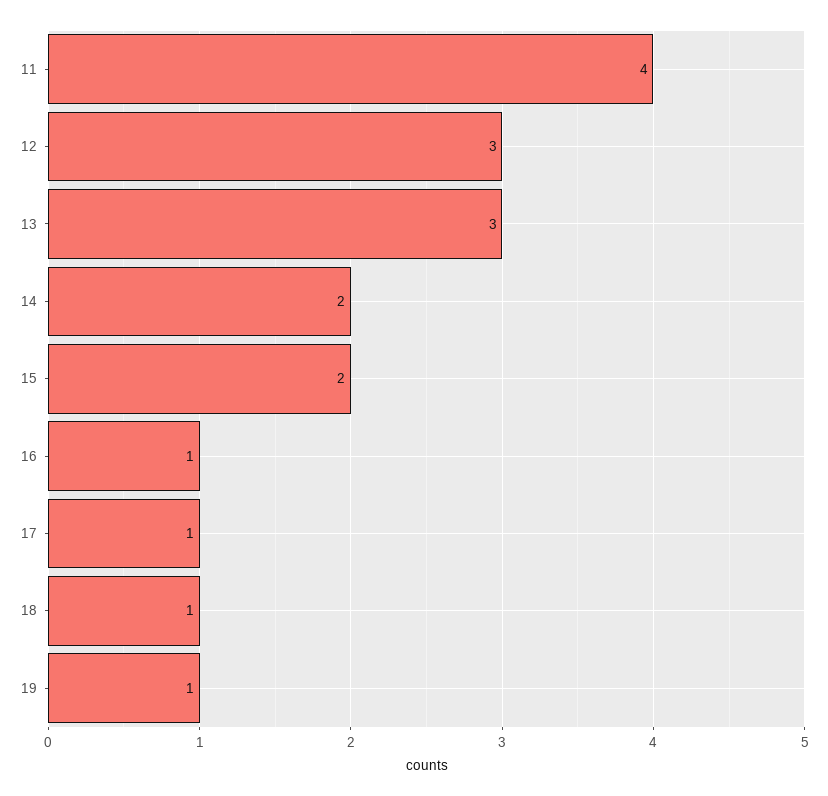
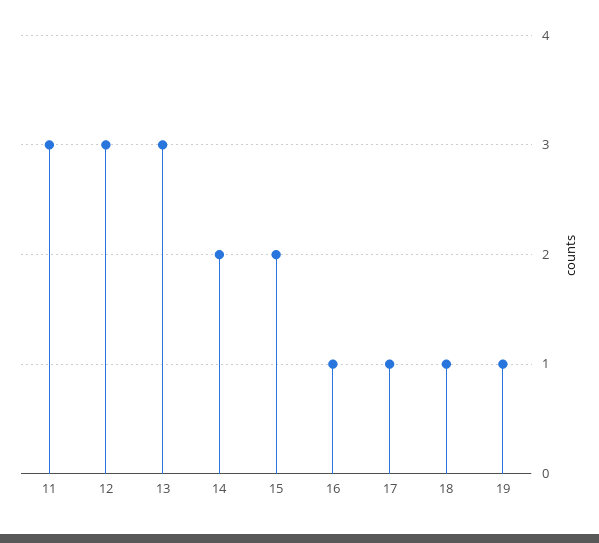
  {
-   "11": 4,
+   "11": 3,
    "12": 3,
    "13": 3,
    "14": 2,
    "15": 2,
    "16": 1,
    "17": 1,
    "18": 1,
    "19": 1
  }

